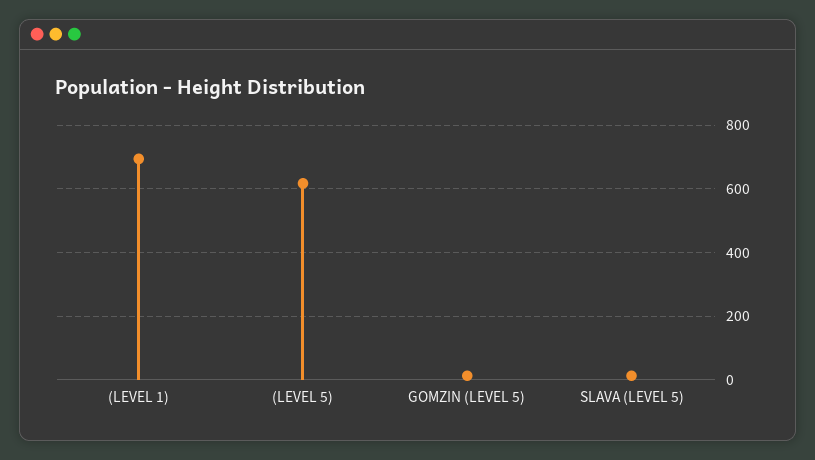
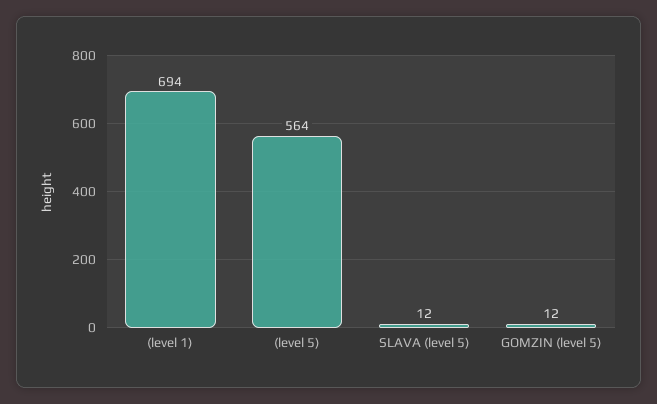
  {
    "(LEVEL 1)": 694,
-   "(LEVEL 5)": 620,
+   "(LEVEL 5)": 564,
    "GOMZIN (LEVEL 5)": 12,
    "SLAVA (LEVEL 5)": 12
  }

